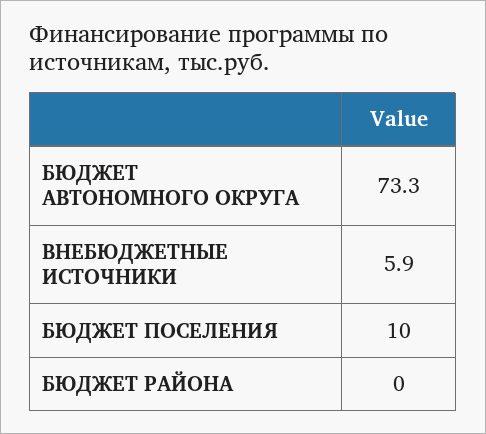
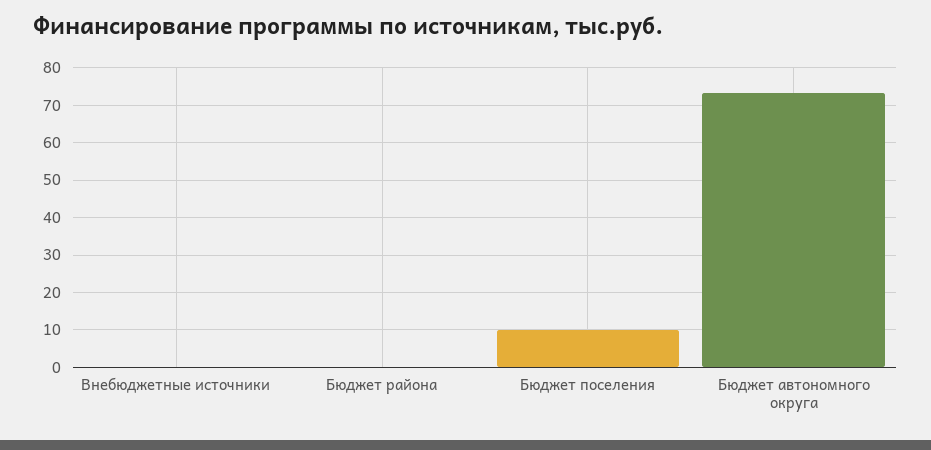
  {
    "БЮДЖЕТ АВТОНОМНОГО ОКРУГА": 73.3,
-   "ВНЕБЮДЖЕТНЫЕ ИСТОЧНИКИ": 5.9,
+   "ВНЕБЮДЖЕТНЫЕ ИСТОЧНИКИ": 0,
    "БЮДЖЕТ ПОСЕЛЕНИЯ": 10,
    "БЮДЖЕТ РАЙОНА": 0
  }

